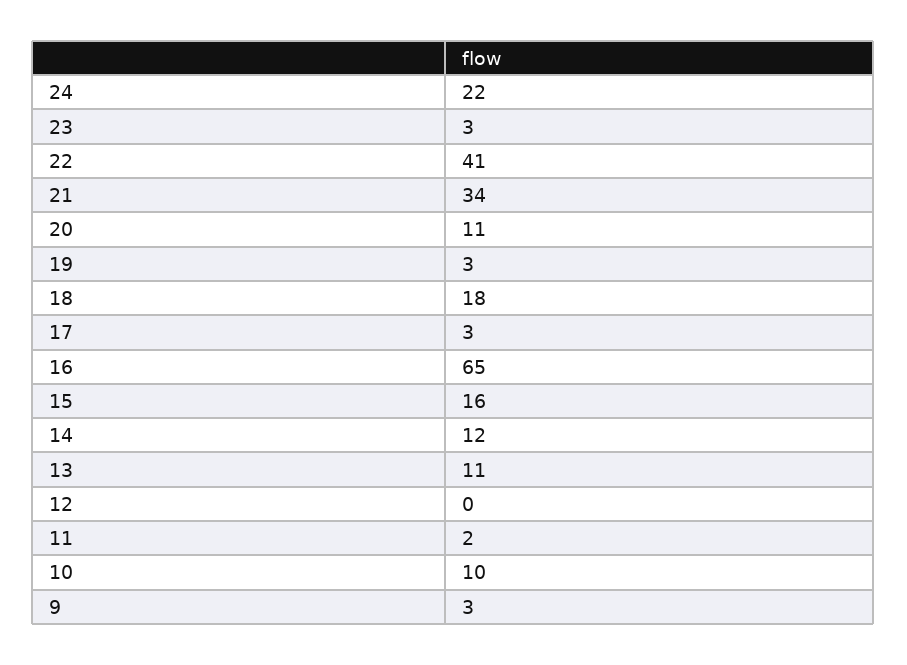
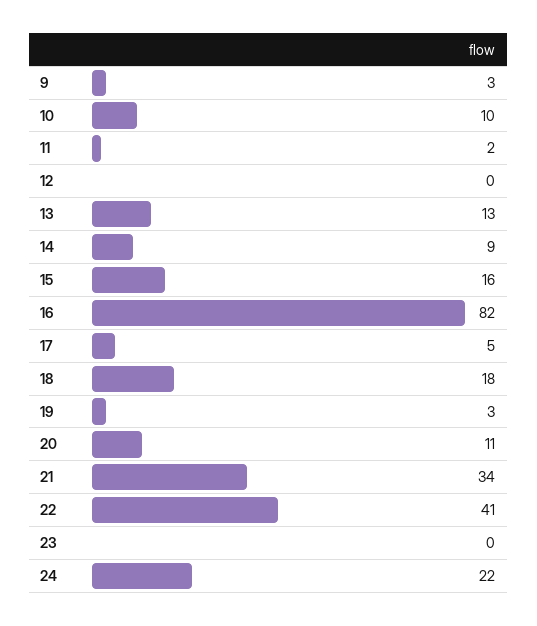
  {
    "24": 22,
-   "23": 3,
+   "23": 0,
    "22": 41,
    "21": 34,
    "20": 11,
    "19": 3,
    "18": 18,
-   "17": 3,
+   "17": 5,
-   "16": 65,
+   "16": 82,
    "15": 16,
-   "14": 12,
+   "14": 9,
-   "13": 11,
+   "13": 13,
    "12": 0,
    "11": 2,
    "10": 10,
    "9": 3
  }

